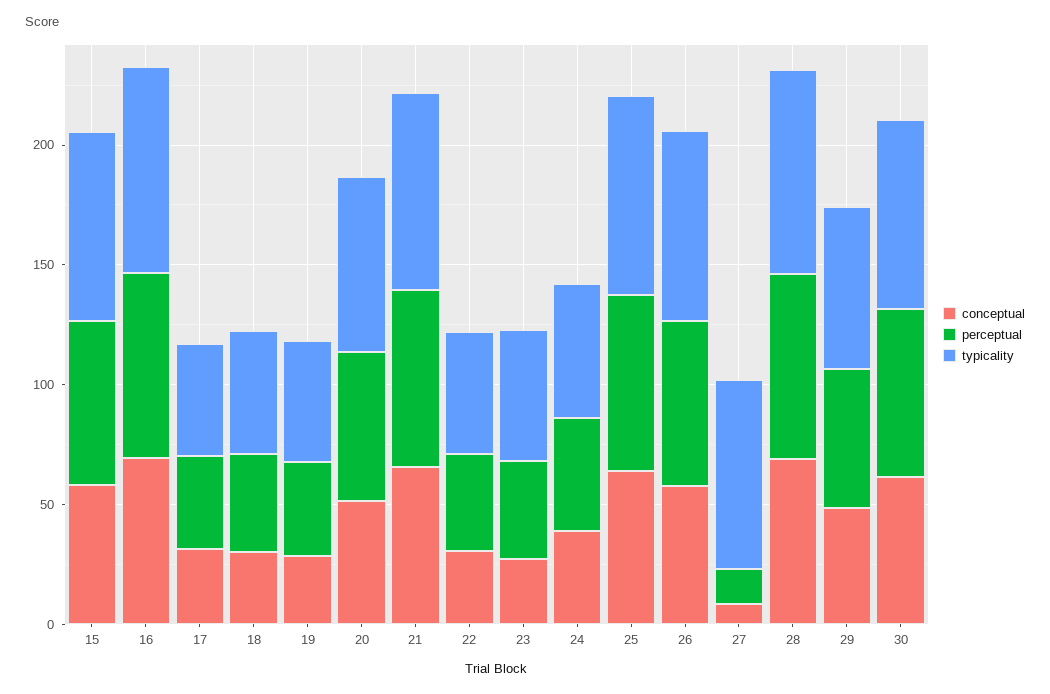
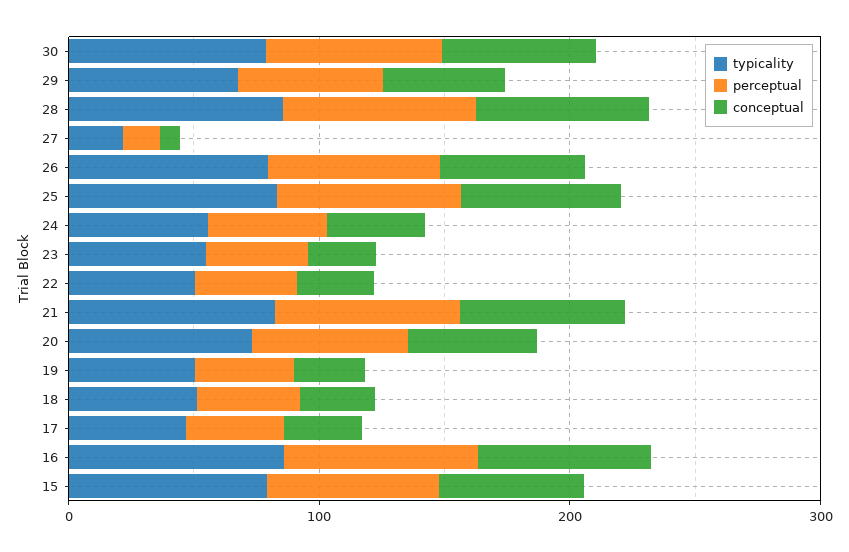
  {
    "conceptual": {
      "15": 60,
      "16": 70,
      "17": 30,
      "18": 30,
      "19": 30,
      "20": 50,
      "21": 70,
      "22": 30,
      "23": 30,
      "24": 40,
      "25": 60,
      "26": 60,
      "27": 10,
      "28": 70,
      "29": 50,
      "30": 60
    },
    "perceptual": {
      "15": 70,
      "16": 80,
      "17": 40,
      "18": 40,
      "19": 40,
      "20": 60,
      "21": 70,
      "22": 40,
      "23": 40,
      "24": 50,
      "25": 70,
      "26": 70,
      "27": 10,
      "28": 80,
      "29": 60,
      "30": 70
    },
    "typicality": {
      "15": 80,
      "16": 90,
      "17": 50,
      "18": 50,
      "19": 50,
      "20": 70,
      "21": 80,
      "22": 50,
      "23": 50,
      "24": 60,
      "25": 80,
      "26": 80,
-     "27": 80,
+     "27": 20,
      "28": 90,
      "29": 70,
      "30": 80
    }
  }

